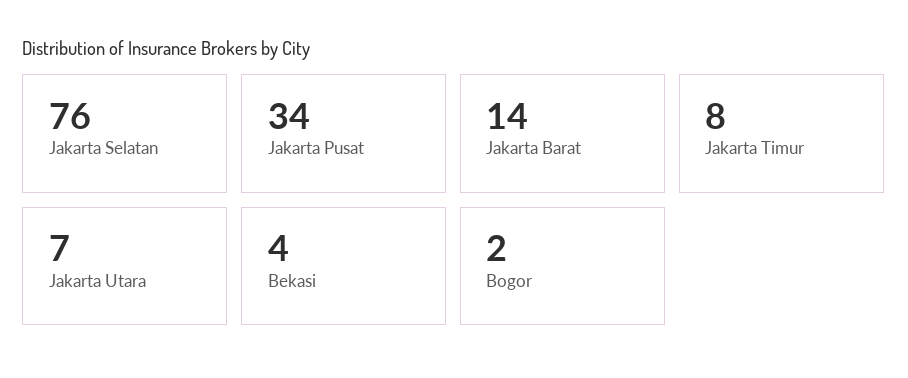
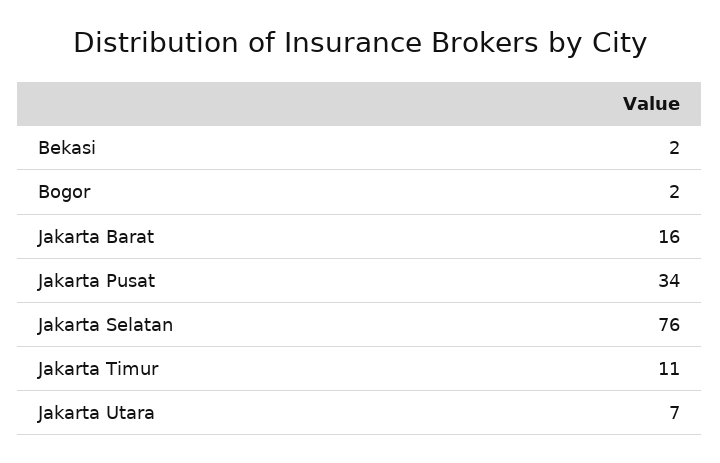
  {
    "Jakarta Selatan": 76,
    "Jakarta Pusat": 34,
-   "Jakarta Barat": 14,
+   "Jakarta Barat": 16,
-   "Jakarta Timur": 8,
+   "Jakarta Timur": 11,
    "Jakarta Utara": 7,
-   "Bekasi": 4,
+   "Bekasi": 2,
    "Bogor": 2
  }

